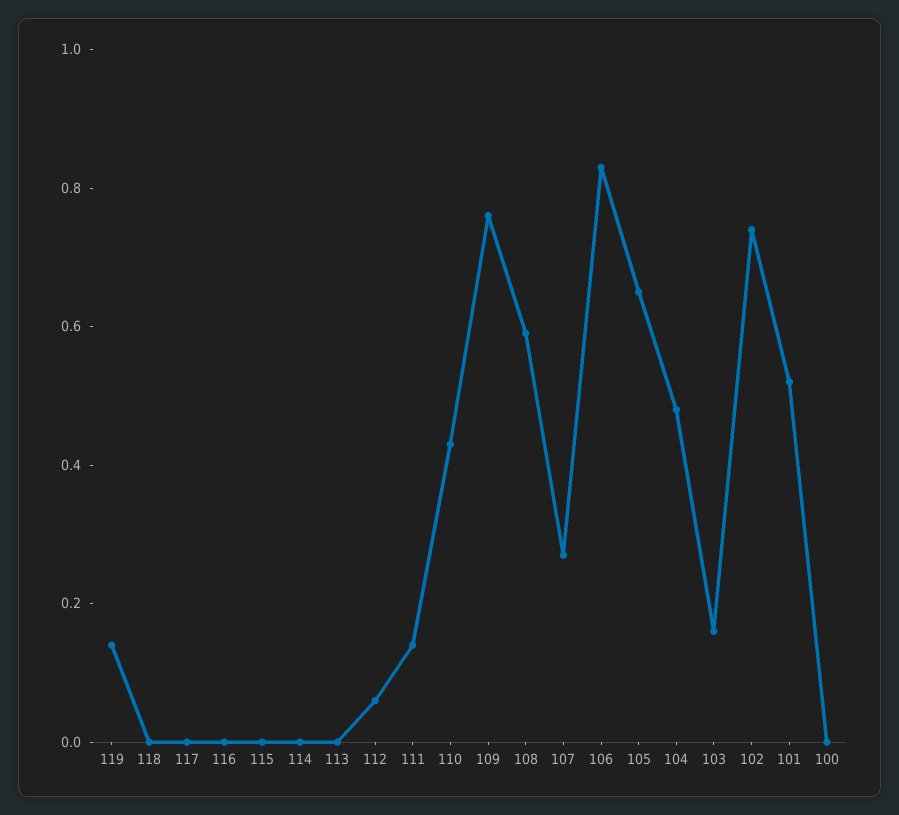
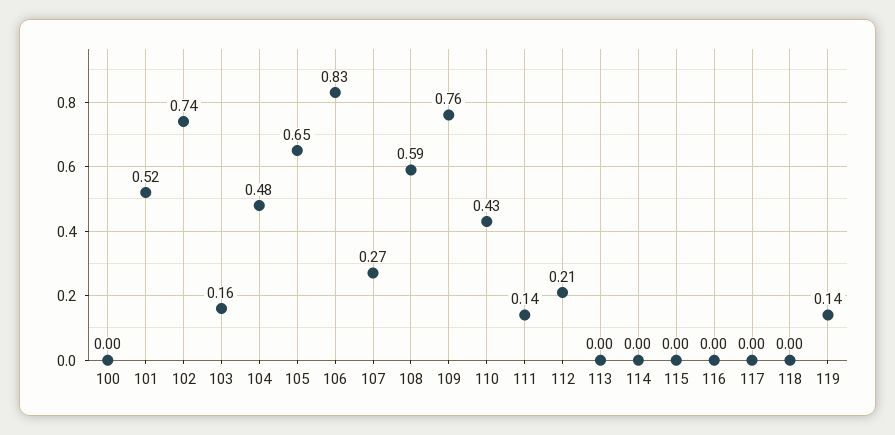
  {
    "119": 0.14,
    "118": 0,
    "117": 0,
    "116": 0,
    "115": 0,
    "114": 0,
    "113": 0,
-   "112": 0.05,
+   "112": 0.21,
    "111": 0.14,
    "110": 0.43,
    "109": 0.76,
    "108": 0.59,
    "107": 0.27,
    "106": 0.83,
    "105": 0.65,
    "104": 0.48,
    "103": 0.16,
    "102": 0.74,
    "101": 0.52,
    "100": 0
  }

